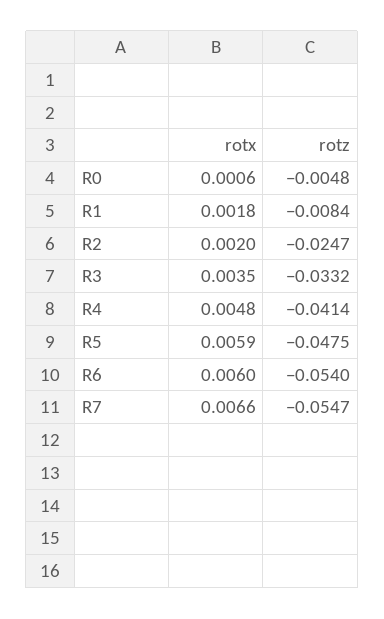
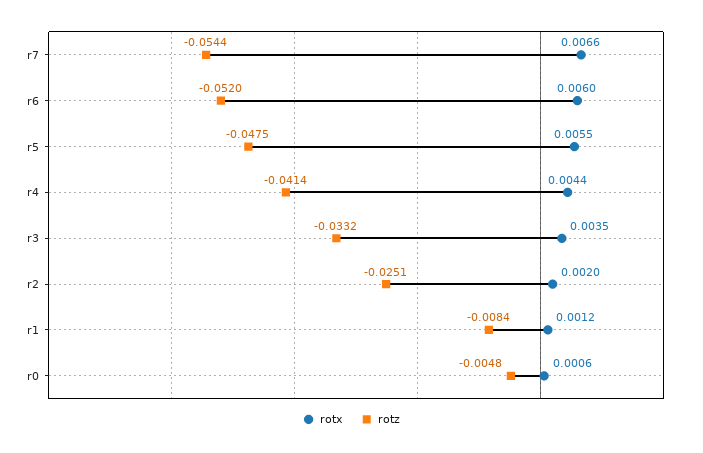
  {
    "rotx": {
      "R0": 0.0006,
-     "R1": 0.0018,
+     "R1": 0.0012,
      "R2": 0.002,
      "R3": 0.0035,
-     "R4": 0.0048,
+     "R4": 0.0044,
-     "R5": 0.0059,
+     "R5": 0.0055,
      "R6": 0.006,
      "R7": 0.0066
    },
    "rotz": {
      "R0": -0.0048,
      "R1": -0.0084,
-     "R2": -0.0247,
+     "R2": -0.0251,
      "R3": -0.0332,
      "R4": -0.0414,
      "R5": -0.0475,
-     "R6": -0.054,
+     "R6": -0.052,
-     "R7": -0.0547
+     "R7": -0.0544
    }
  }

